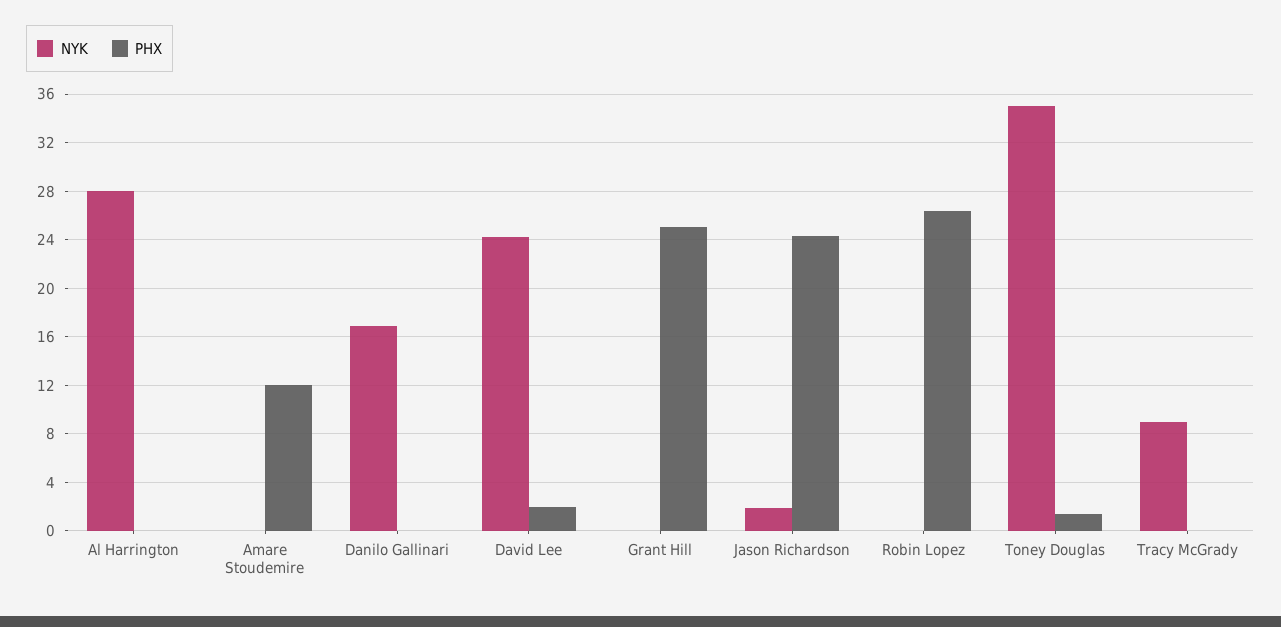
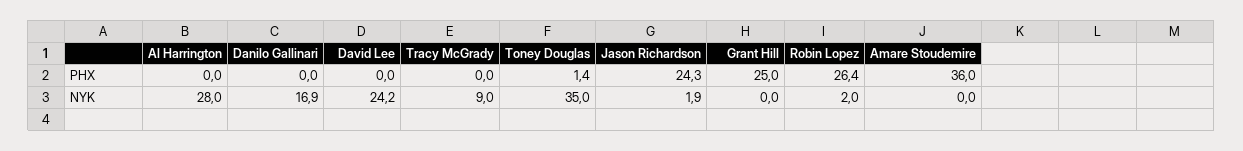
  {
    "NYK": {
      "Al Harrington": 28,
      "Amare Stoudemire": 0,
      "Danilo Gallinari": 16.9,
      "David Lee": 24.2,
      "Grant Hill": 0,
      "Jason Richardson": 1.9,
-     "Robin Lopez": 0,
+     "Robin Lopez": 2,
      "Toney Douglas": 35,
      "Tracy McGrady": 9
    },
    "PHX": {
      "Al Harrington": 0,
-     "Amare Stoudemire": 12,
+     "Amare Stoudemire": 36,
      "Danilo Gallinari": 0,
-     "David Lee": 2,
+     "David Lee": 0,
      "Grant Hill": 25,
      "Jason Richardson": 24.3,
      "Robin Lopez": 26.4,
      "Toney Douglas": 1.4,
      "Tracy McGrady": 0
    }
  }

